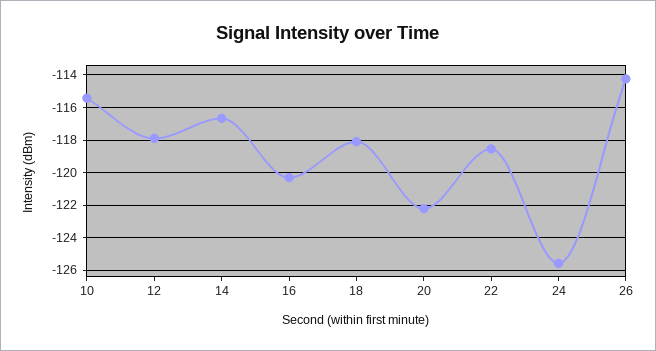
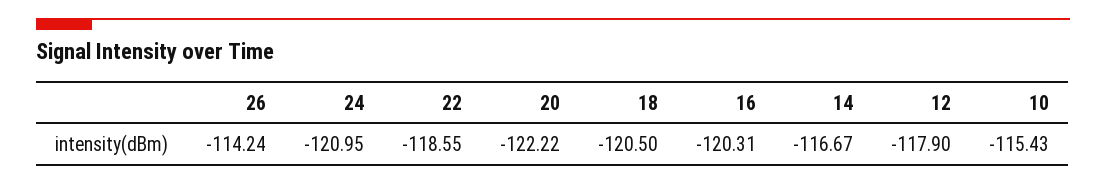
  {
    "10": -115.43,
    "12": -117.9,
    "14": -116.67,
    "16": -120.31,
-   "18": -118,
+   "18": -120.5,
    "20": -122.22,
    "22": -118.55,
-   "24": -125.5,
+   "24": -120.95,
    "26": -114.24
  }

